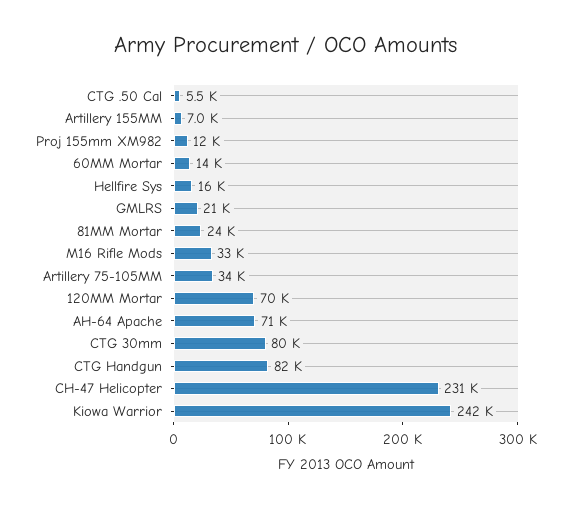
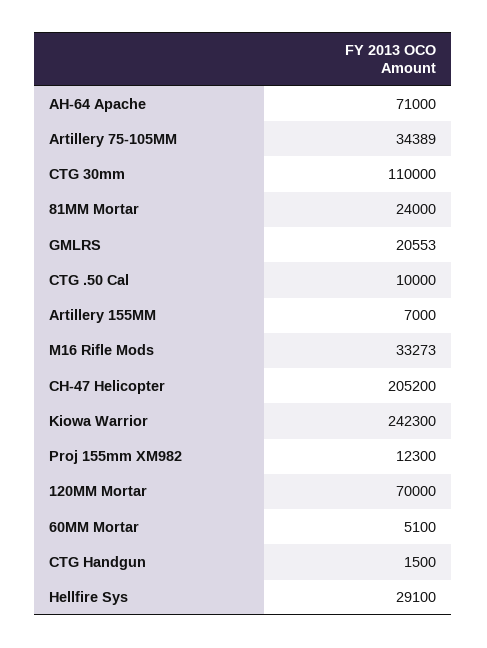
  {
-   "CTG .50 Cal": 5500,
+   "CTG .50 Cal": 10000,
    "Artillery 155MM": 7000,
    "Proj 155mm XM982": 12300,
-   "60MM Mortar": 14000,
+   "60MM Mortar": 5100,
-   "Hellfire Sys": 16000,
+   "Hellfire Sys": 29100,
    "GMLRS": 20553,
    "81MM Mortar": 24000,
    "M16 Rifle Mods": 33273,
    "Artillery 75-105MM": 34389,
    "120MM Mortar": 70000,
    "AH-64 Apache": 71000,
-   "CTG 30mm": 80000,
+   "CTG 30mm": 110000,
-   "CTG Handgun": 82000,
+   "CTG Handgun": 1500,
-   "CH-47 Helicopter": 231000,
+   "CH-47 Helicopter": 205200,
    "Kiowa Warrior": 242300
  }

